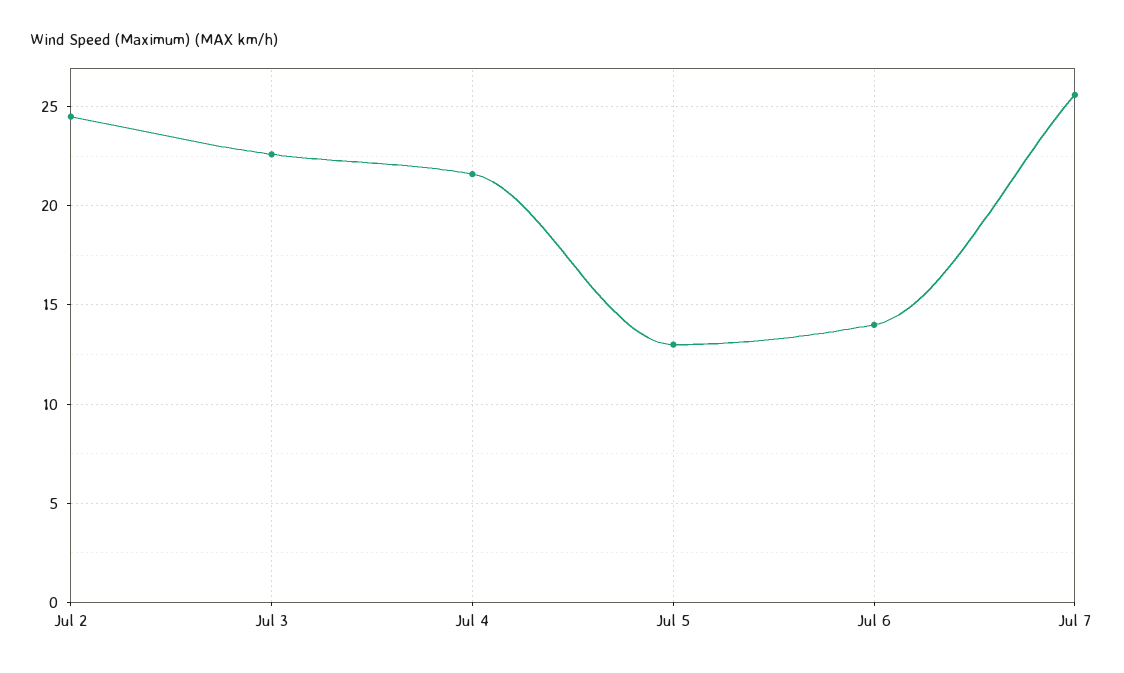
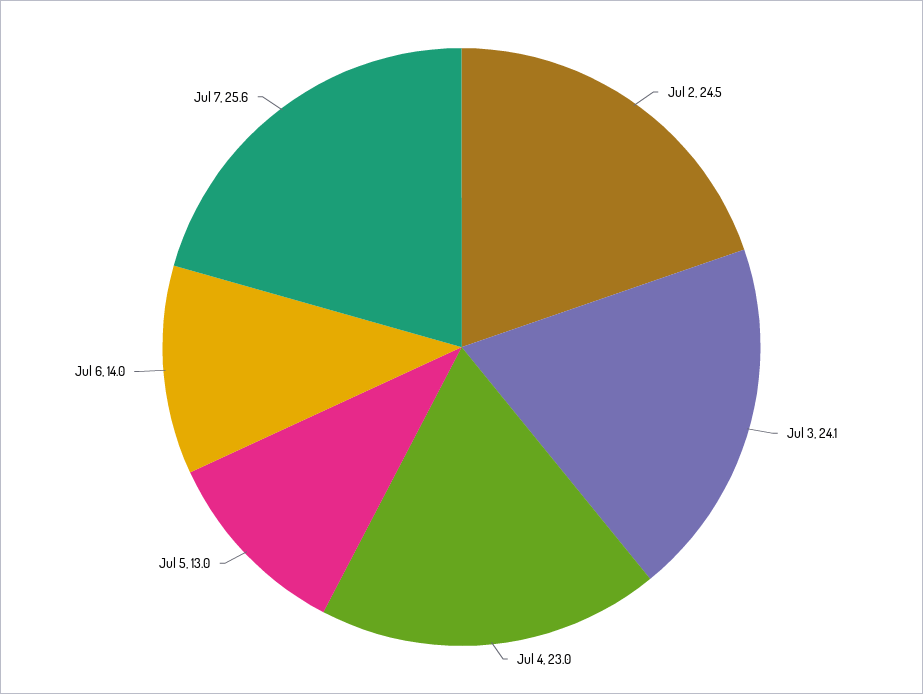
  {
    "Jul 2": 24.5,
-   "Jul 3": 22.5,
+   "Jul 3": 24.1,
-   "Jul 4": 21.5,
+   "Jul 4": 23,
    "Jul 5": 13,
    "Jul 6": 14,
    "Jul 7": 25.6
  }

